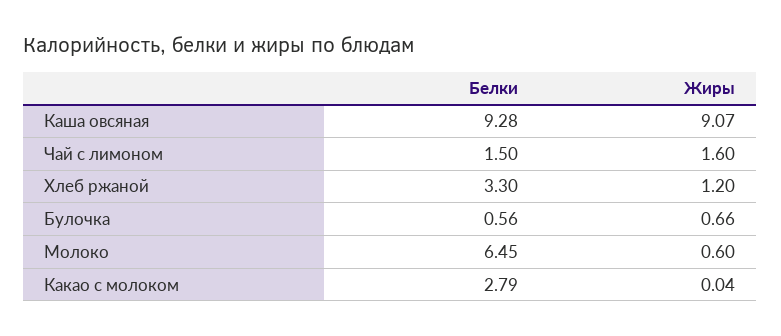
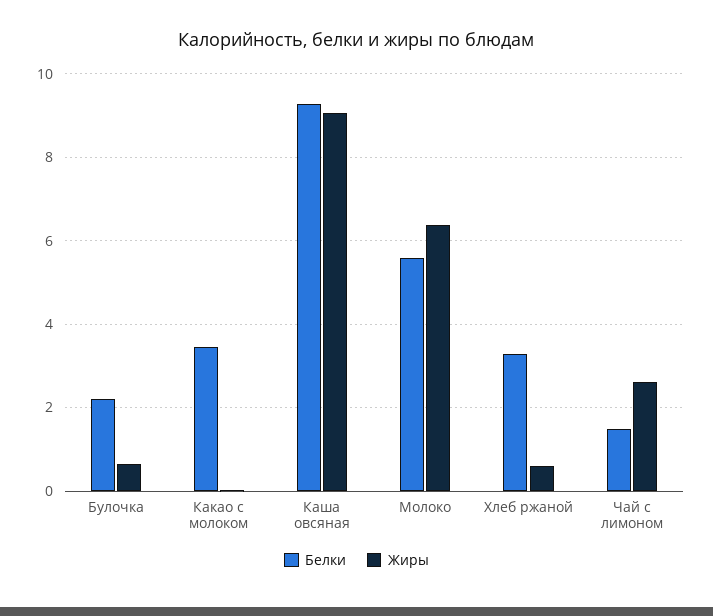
  {
    "Белки": {
      "Каша овсяная": 9.28,
      "Чай с лимоном": 1.5,
      "Хлеб ржаной": 3.3,
-     "Булочка": 0.56,
+     "Булочка": 2.2,
-     "Молоко": 6.45,
+     "Молоко": 5.6,
-     "Какао с молоком": 2.79
+     "Какао с молоком": 3.4
    },
    "Жиры": {
      "Каша овсяная": 9.07,
-     "Чай с лимоном": 1.6,
+     "Чай с лимоном": 2.6,
-     "Хлеб ржаной": 1.2,
+     "Хлеб ржаной": 0.6,
      "Булочка": 0.66,
-     "Молоко": 0.6,
+     "Молоко": 6.4,
      "Какао с молоком": 0.04
    }
  }

